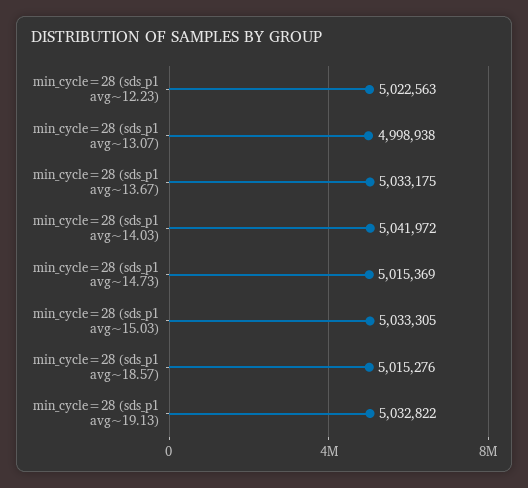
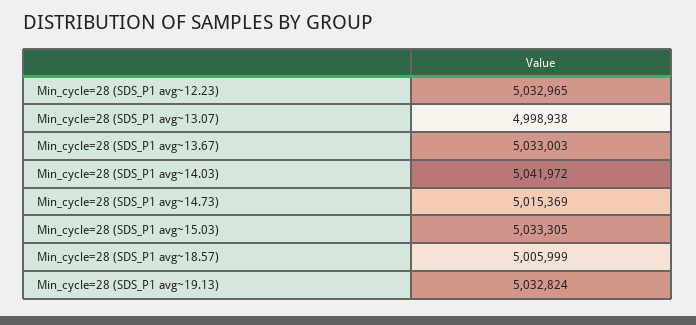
  {
-   "min_cycle=28 (sds_p1 avg~12.23)": 5022563,
+   "min_cycle=28 (sds_p1 avg~12.23)": 5032965,
    "min_cycle=28 (sds_p1 avg~13.07)": 4998938,
-   "min_cycle=28 (sds_p1 avg~13.67)": 5033175,
+   "min_cycle=28 (sds_p1 avg~13.67)": 5033003,
    "min_cycle=28 (sds_p1 avg~14.03)": 5041972,
    "min_cycle=28 (sds_p1 avg~14.73)": 5015369,
    "min_cycle=28 (sds_p1 avg~15.03)": 5033305,
-   "min_cycle=28 (sds_p1 avg~18.57)": 5015276,
+   "min_cycle=28 (sds_p1 avg~18.57)": 5005999,
-   "min_cycle=28 (sds_p1 avg~19.13)": 5032822
+   "min_cycle=28 (sds_p1 avg~19.13)": 5032824
  }

